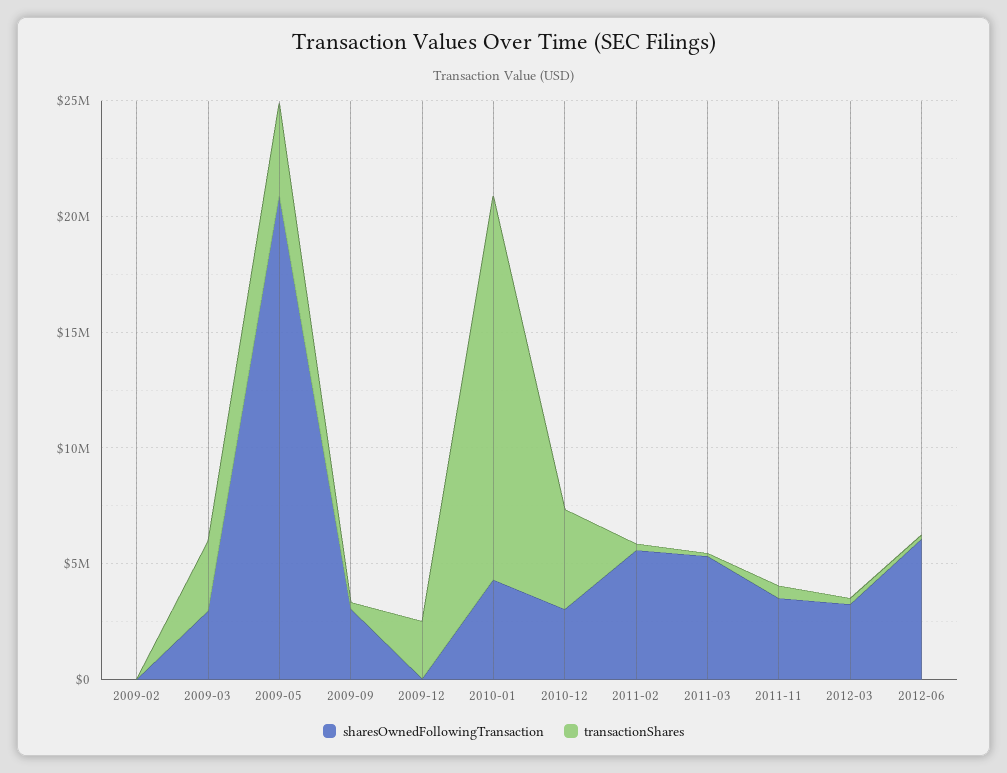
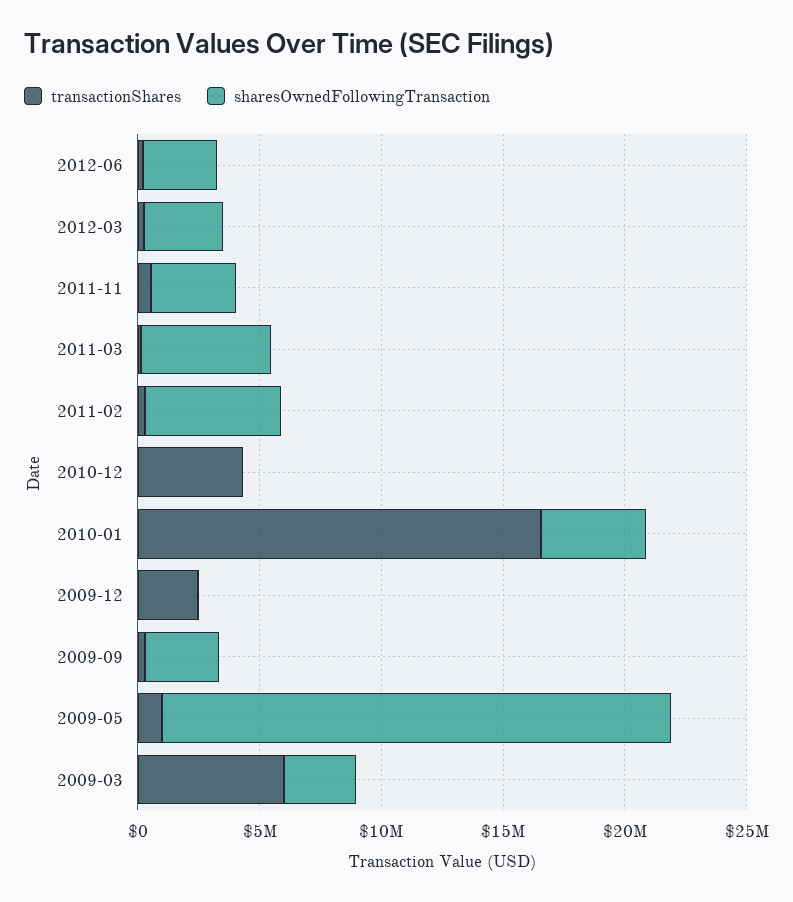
  {
    "sharesOwnedFollowingTransaction": {
-     "2009-02": 0,
      "2009-03": 3000000,
      "2009-05": 21000000,
      "2009-09": 3000000,
      "2009-12": 0,
      "2010-01": 4000000,
-     "2010-12": 3000000,
+     "2010-12": 0,
      "2011-02": 6000000,
      "2011-03": 5000000,
      "2011-11": 3000000,
      "2012-03": 3000000,
-     "2012-06": 6000000
+     "2012-06": 3000000
    },
    "transactionShares": {
-     "2009-02": 0,
-     "2009-03": 3000000,
+     "2009-03": 6000000,
-     "2009-05": 4000000,
+     "2009-05": 1000000,
      "2009-09": 0,
      "2009-12": 2000000,
      "2010-01": 17000000,
      "2010-12": 4000000,
      "2011-02": 0,
      "2011-03": 0,
      "2011-11": 1000000,
      "2012-03": 0,
      "2012-06": 0
    }
  }

